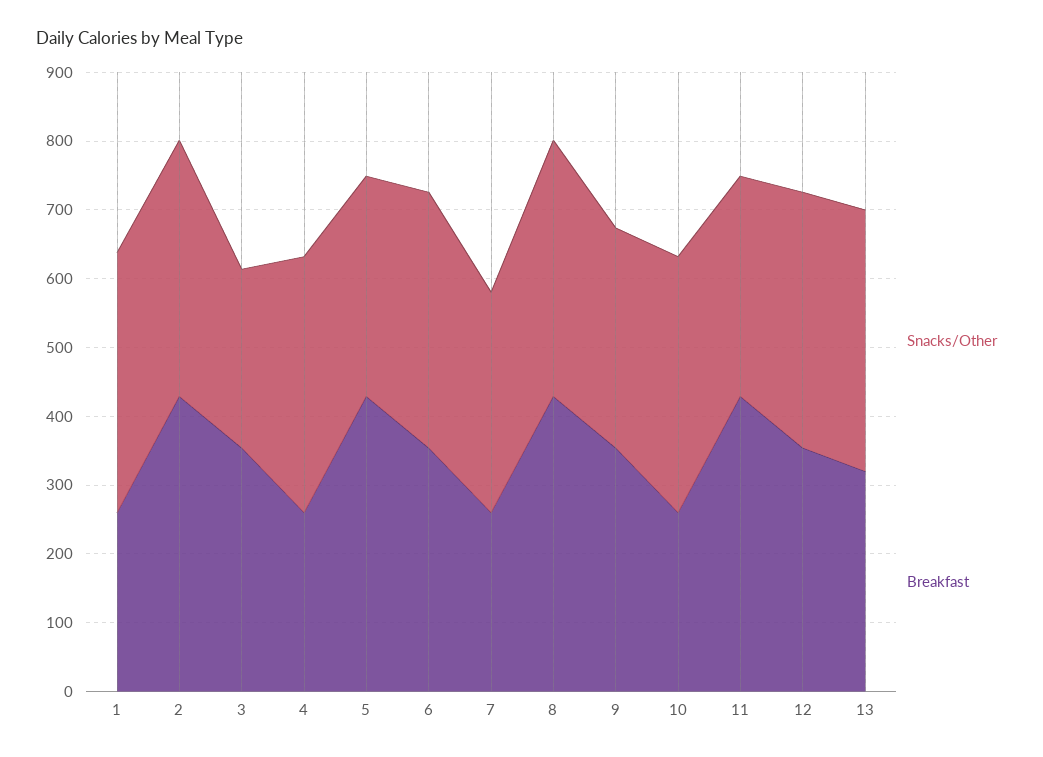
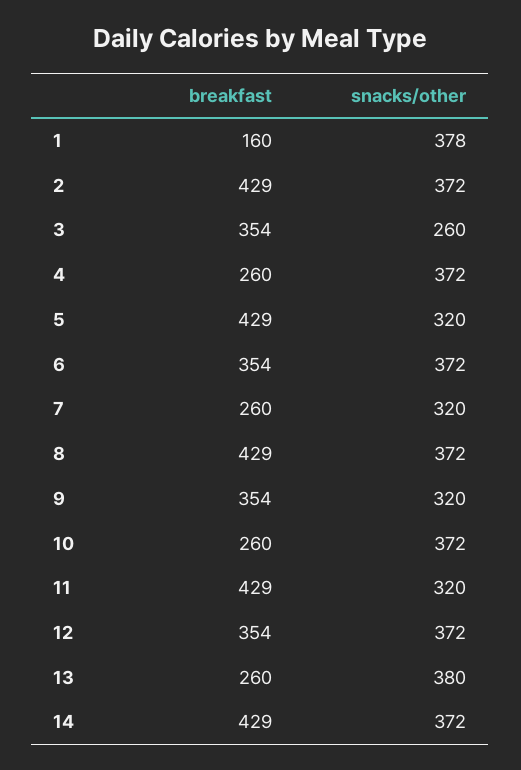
  {
    "Snacks/Other": {
      "1": 378,
      "2": 372,
      "3": 260,
      "4": 372,
      "5": 320,
      "6": 372,
      "7": 320,
      "8": 372,
      "9": 320,
      "10": 372,
      "11": 320,
      "12": 372,
-     "13": 380
+     "13": 380,
+     "14": 372
    },
    "Breakfast": {
-     "1": 260,
+     "1": 160,
      "2": 429,
      "3": 354,
      "4": 260,
      "5": 429,
      "6": 354,
      "7": 260,
      "8": 429,
      "9": 354,
      "10": 260,
      "11": 429,
      "12": 354,
-     "13": 320
+     "13": 260,
+     "14": 429
    }
  }

